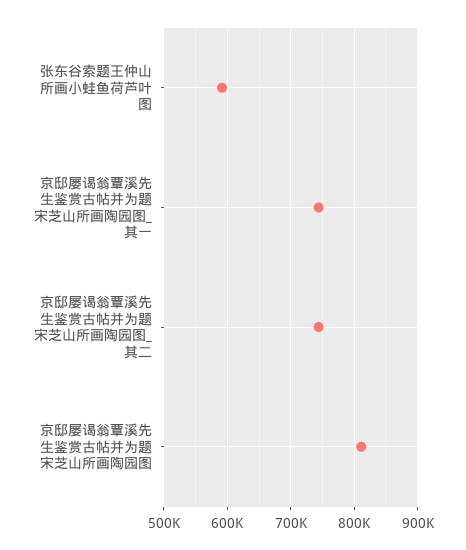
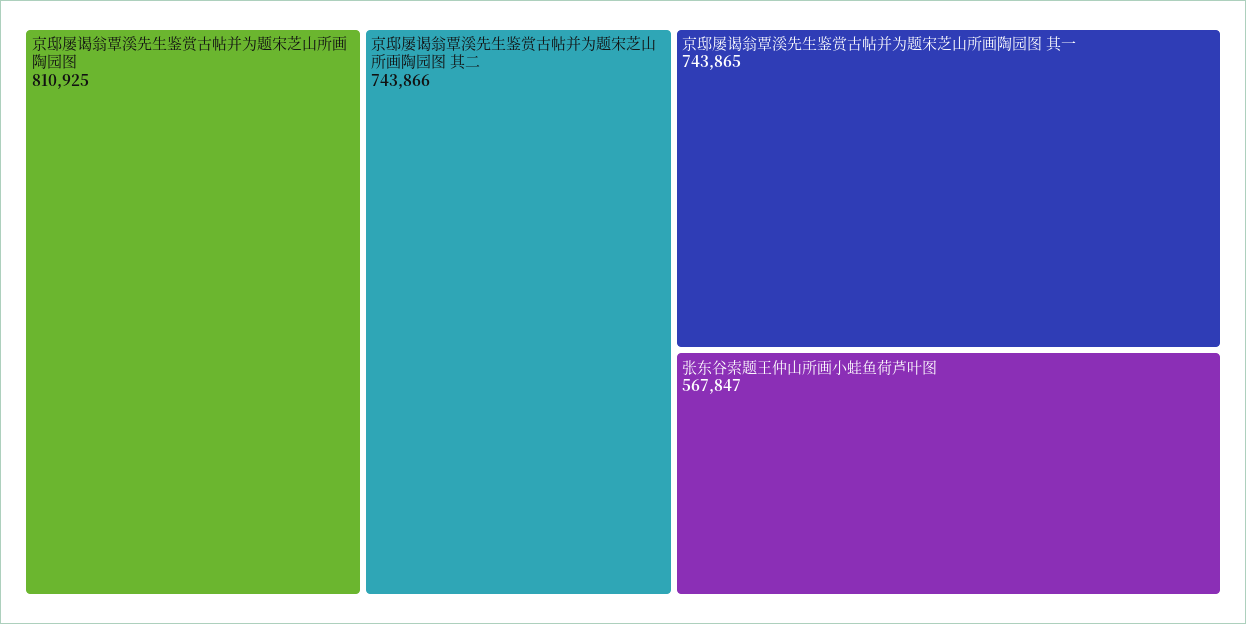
  {
-   "张东谷索题王仲山所画小蛙鱼荷芦叶图": 590000,
+   "张东谷索题王仲山所画小蛙鱼荷芦叶图": 567847,
    "京邸屡谒翁覃溪先生鉴赏古帖并为题宋芝山所画陶园图_其一": 743865,
    "京邸屡谒翁覃溪先生鉴赏古帖并为题宋芝山所画陶园图_其二": 743866,
    "京邸屡谒翁覃溪先生鉴赏古帖并为题宋芝山所画陶园图": 810925
  }

